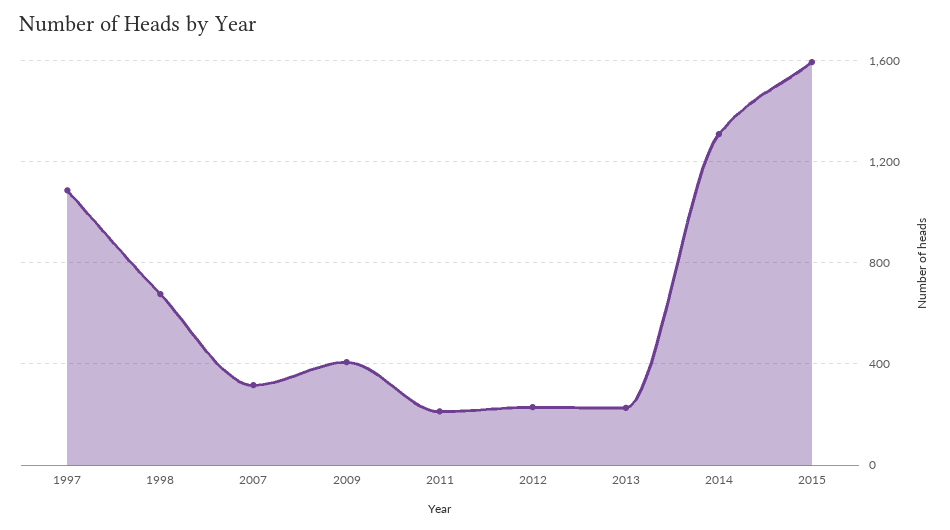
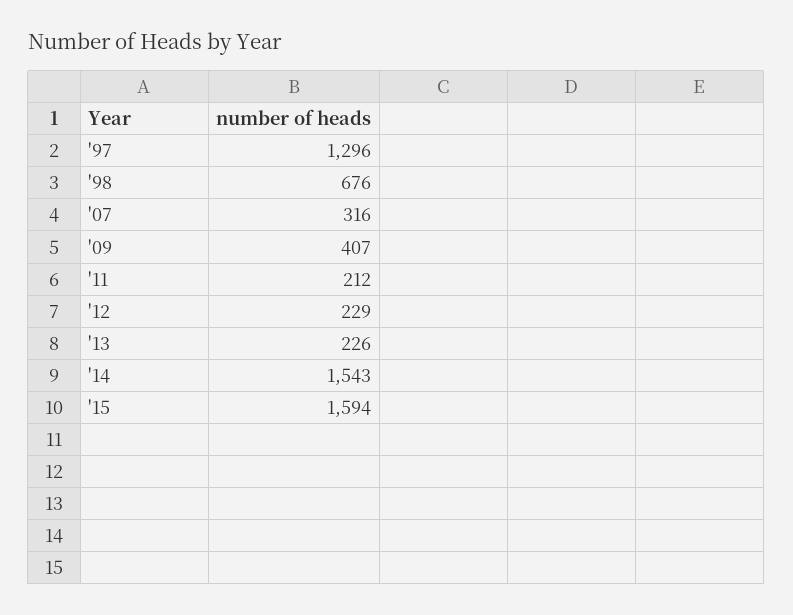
  {
-   "1997": 1100,
+   "1997": 1296,
    "1998": 676,
    "2007": 316,
    "2009": 407,
    "2011": 212,
    "2012": 229,
    "2013": 226,
-   "2014": 1300,
+   "2014": 1543,
    "2015": 1594
  }

